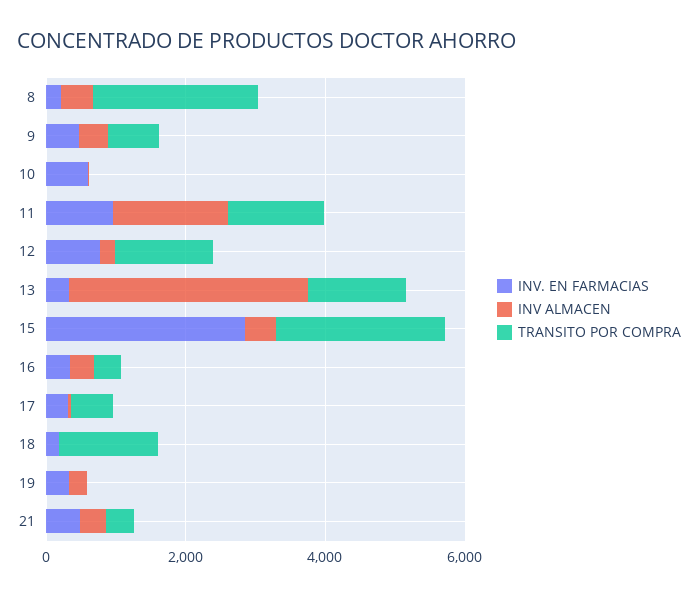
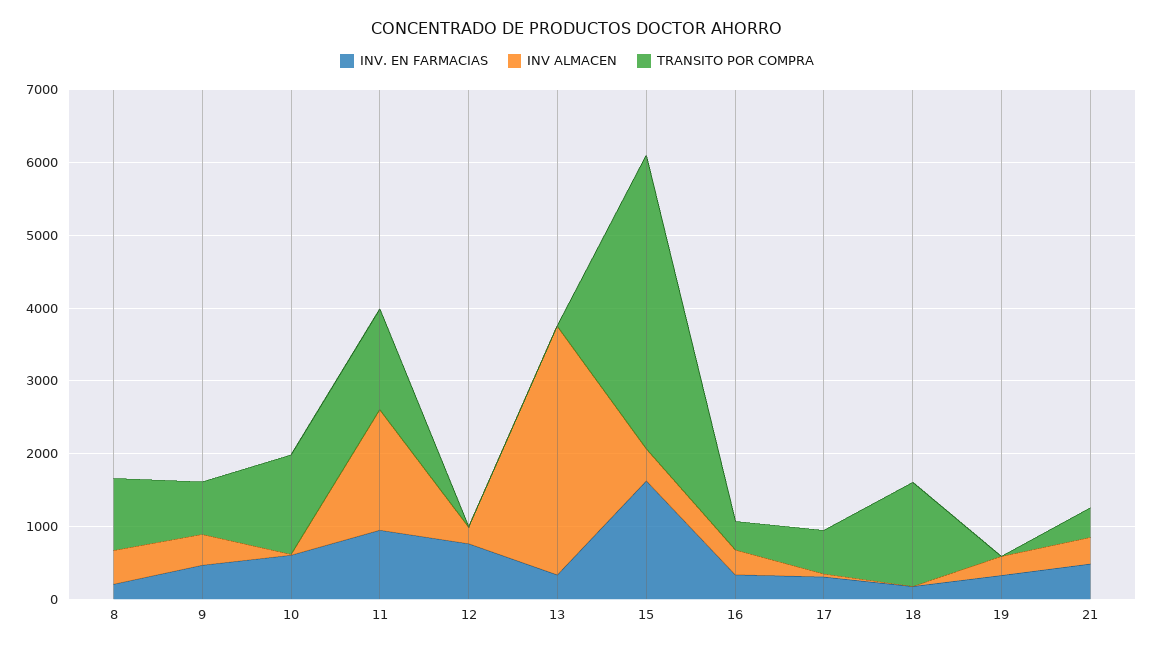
  {
    "INV. EN FARMACIAS": {
      "8": 200,
      "9": 400,
      "10": 600,
      "11": 1000,
      "12": 800,
      "13": 400,
-     "15": 3000,
+     "15": 1600,
      "16": 400,
      "17": 400,
      "18": 200,
      "19": 400,
      "21": 400
    },
    "INV ALMACEN": {
      "8": 400,
      "9": 400,
      "10": 0,
      "11": 1600,
      "12": 200,
      "13": 3400,
      "15": 400,
      "16": 400,
      "17": 0,
      "18": 0,
      "19": 200,
      "21": 400
    },
    "TRANSITO POR COMPRA": {
-     "8": 2500,
+     "8": 1000,
      "9": 800,
-     "10": 0,
+     "10": 1400,
      "11": 1400,
-     "12": 1500,
+     "12": 0,
-     "13": 1500,
+     "13": 0,
-     "15": 2500,
+     "15": 4000,
      "16": 400,
      "17": 600,
      "18": 1400,
      "19": 0,
      "21": 400
    }
  }

